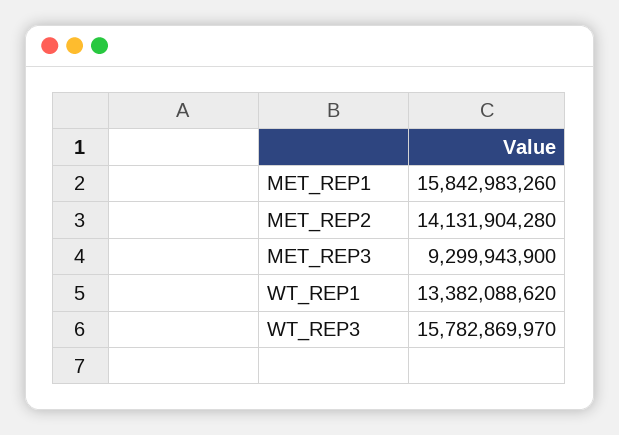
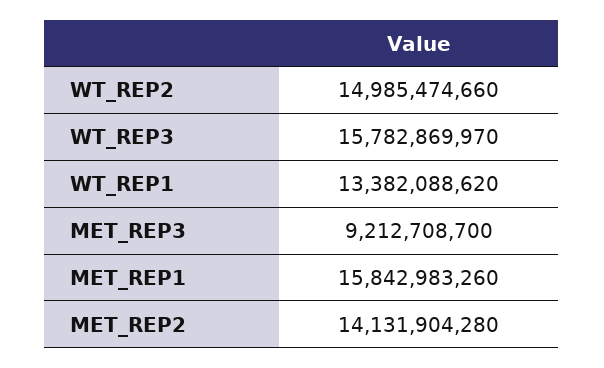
  {
    "MET_REP1": 15842983260,
    "MET_REP2": 14131904280,
-   "MET_REP3": 9299943900,
+   "MET_REP3": 9212708700,
    "WT_REP1": 13382088620,
-   "WT_REP3": 15782869970
+   "WT_REP3": 15782869970,
+   "WT_REP2": 14985474660
  }

